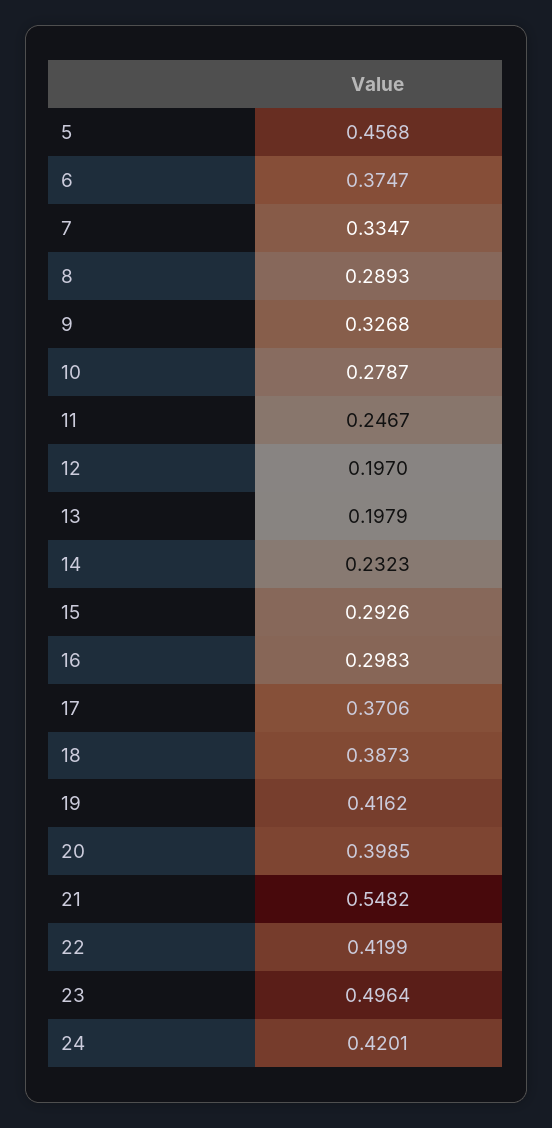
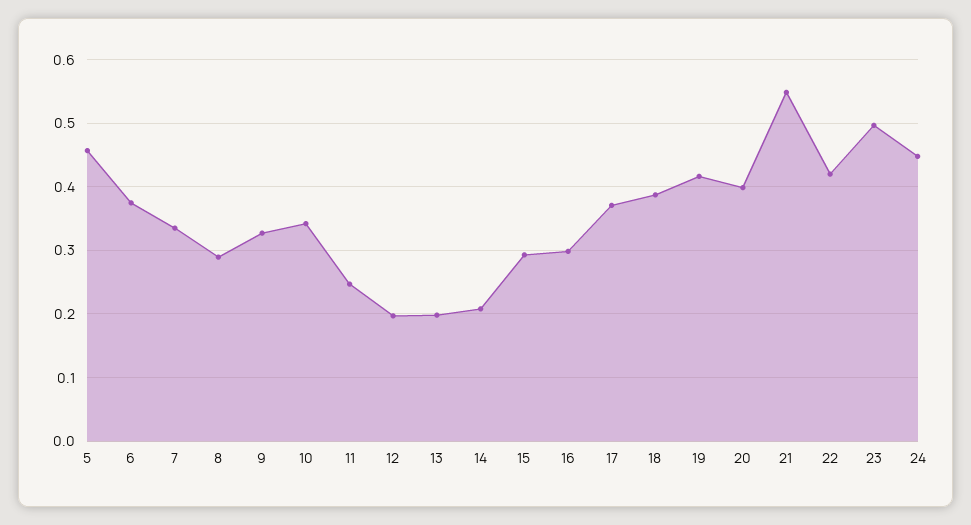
  {
    "5": 0.4568,
    "6": 0.3747,
    "7": 0.3347,
    "8": 0.2893,
    "9": 0.3268,
-   "10": 0.2787,
+   "10": 0.34,
    "11": 0.2467,
    "12": 0.197,
    "13": 0.1979,
-   "14": 0.2323,
+   "14": 0.21,
    "15": 0.2926,
    "16": 0.2983,
    "17": 0.3706,
    "18": 0.3873,
    "19": 0.4162,
    "20": 0.3985,
    "21": 0.5482,
    "22": 0.4199,
    "23": 0.4964,
-   "24": 0.4201
+   "24": 0.45
  }

